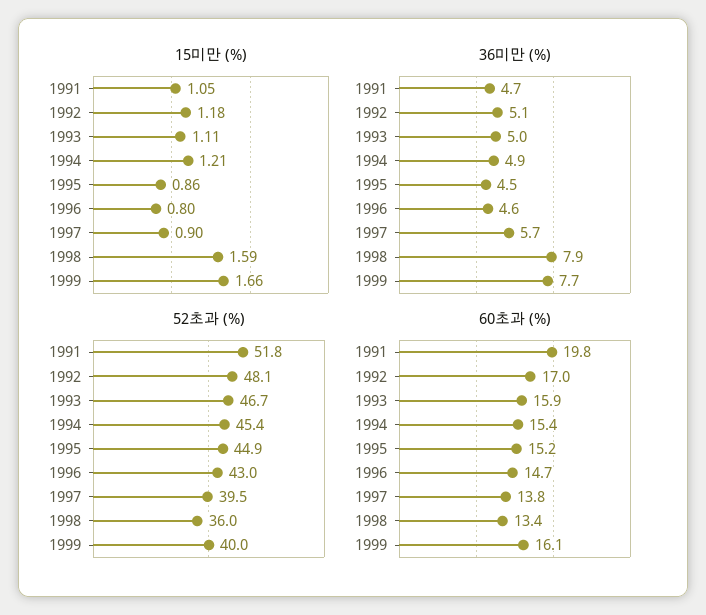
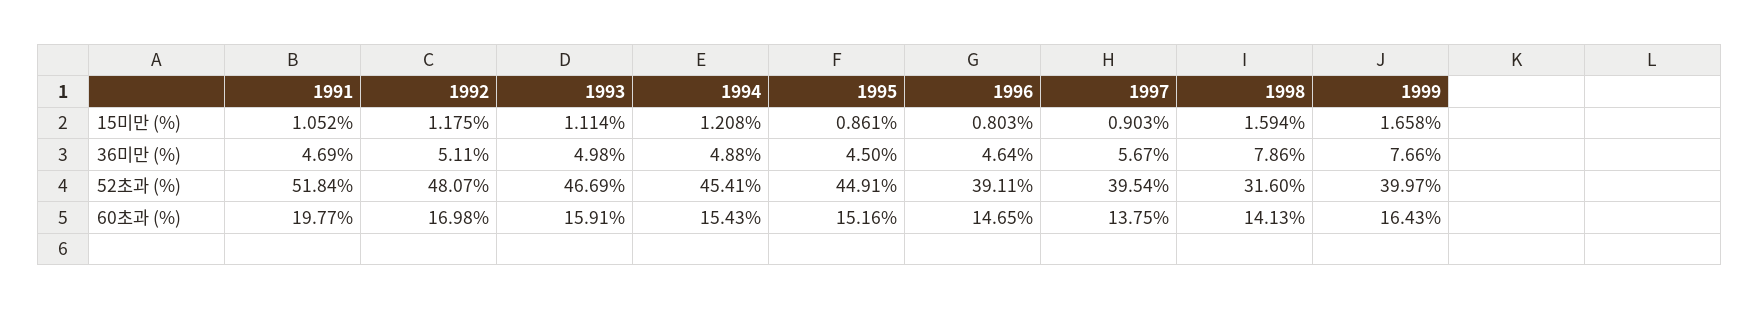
  {
    "15미만 (%)": {
      "1991": 1.052,
      "1992": 1.175,
      "1993": 1.114,
      "1994": 1.208,
      "1995": 0.861,
      "1996": 0.803,
      "1997": 0.903,
      "1998": 1.594,
      "1999": 1.658
    },
    "36미만 (%)": {
      "1991": 4.69,
      "1992": 5.11,
      "1993": 4.98,
      "1994": 4.88,
      "1995": 4.5,
      "1996": 4.64,
      "1997": 5.67,
      "1998": 7.86,
      "1999": 7.66
    },
    "52초과 (%)": {
      "1991": 51.84,
      "1992": 48.07,
      "1993": 46.69,
      "1994": 45.41,
      "1995": 44.91,
-     "1996": 43,
+     "1996": 39.11,
      "1997": 39.54,
-     "1998": 36,
+     "1998": 31.6,
      "1999": 39.97
    },
    "60초과 (%)": {
      "1991": 19.77,
      "1992": 16.98,
      "1993": 15.91,
      "1994": 15.43,
      "1995": 15.16,
      "1996": 14.65,
      "1997": 13.75,
-     "1998": 13.4,
+     "1998": 14.13,
-     "1999": 16.1
+     "1999": 16.43
    }
  }

